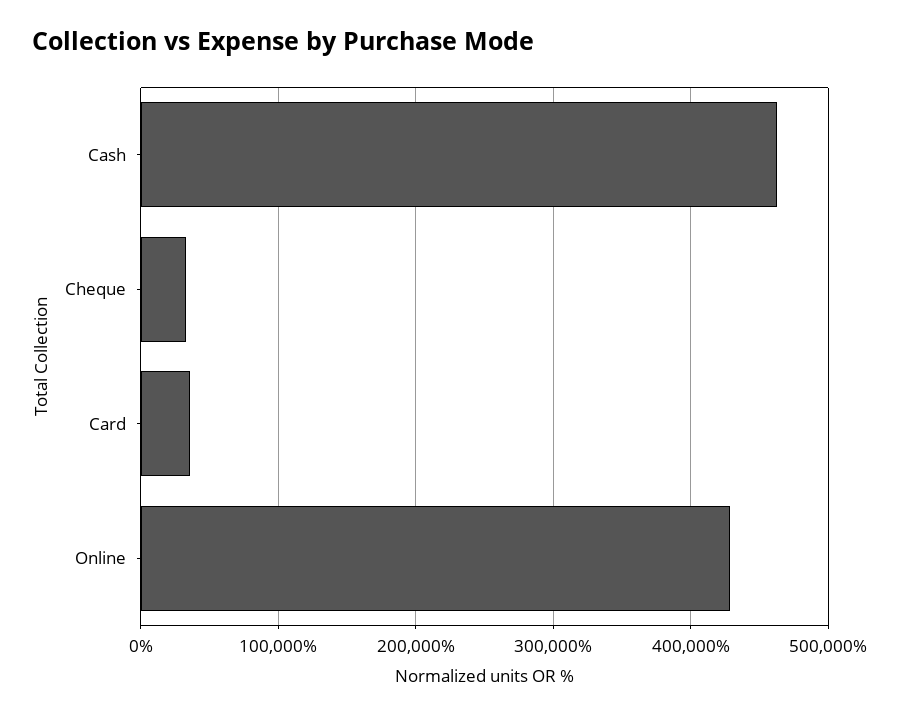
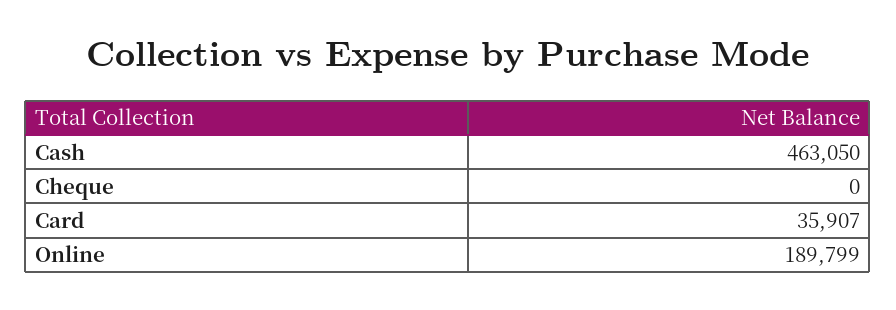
  {
    "Cash": 463050,
-   "Cheque": 30000,
+   "Cheque": 0,
    "Card": 35907,
-   "Online": 430000
+   "Online": 189799
  }

